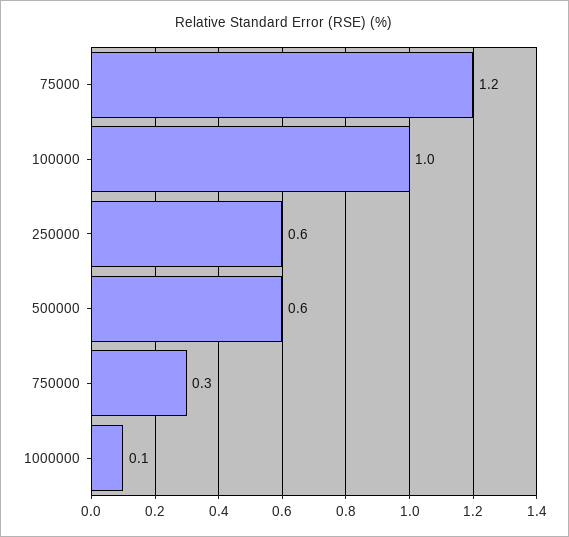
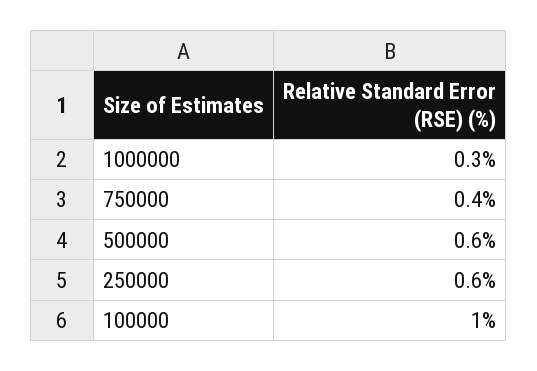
  {
-   "75000": 1.2,
    "100000": 1,
    "250000": 0.6,
    "500000": 0.6,
-   "750000": 0.3,
+   "750000": 0.4,
-   "1000000": 0.1
+   "1000000": 0.3
  }

